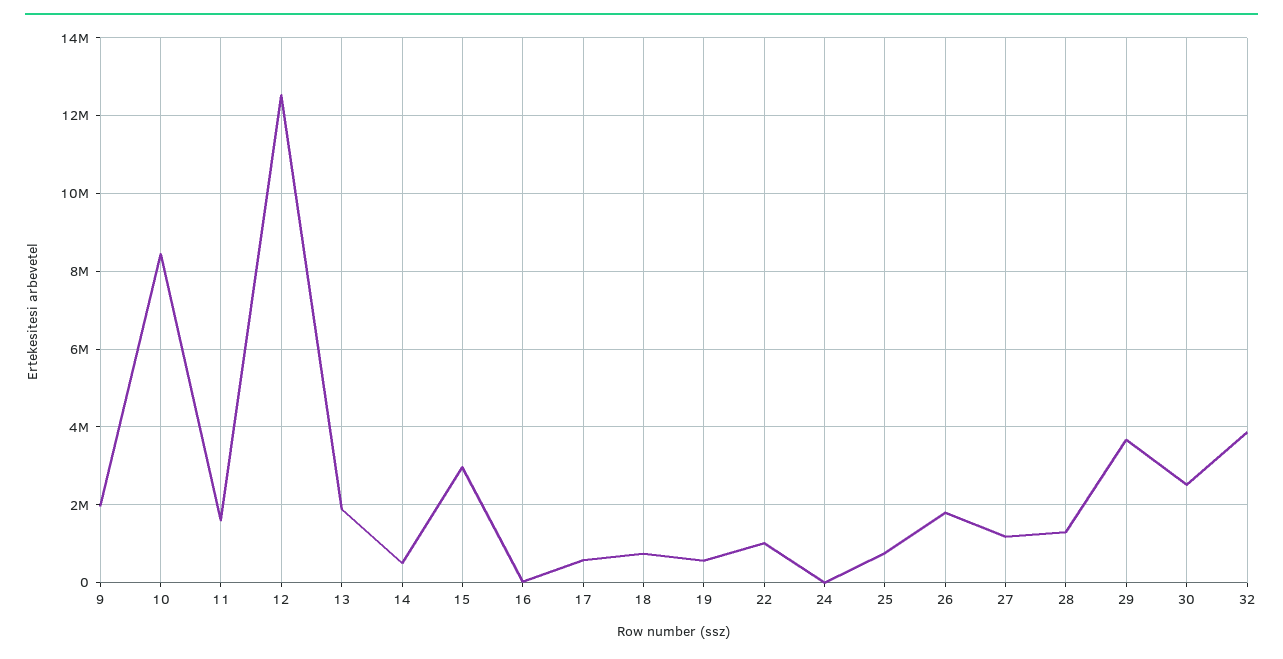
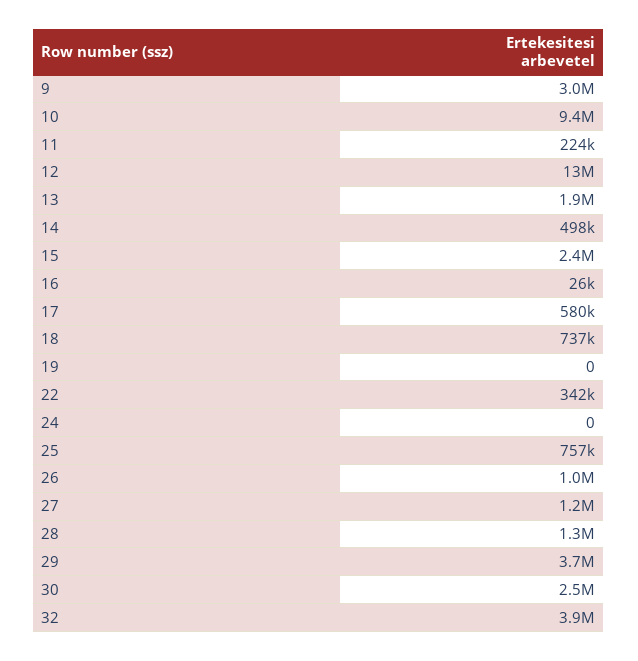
  {
-   "9": 2000000,
+   "9": 3000000,
-   "10": 8400000,
+   "10": 9400000,
-   "11": 1600000,
+   "11": 224000,
    "12": 13000000,
    "13": 1900000,
    "14": 498000,
-   "15": 3000000,
+   "15": 2400000,
    "16": 26000,
    "17": 580000,
    "18": 737000,
-   "19": 600000,
+   "19": 0,
-   "22": 1000000,
+   "22": 342000,
    "24": 0,
    "25": 757000,
-   "26": 1800000,
+   "26": 1000000,
    "27": 1200000,
    "28": 1300000,
    "29": 3700000,
    "30": 2500000,
    "32": 3900000
  }

